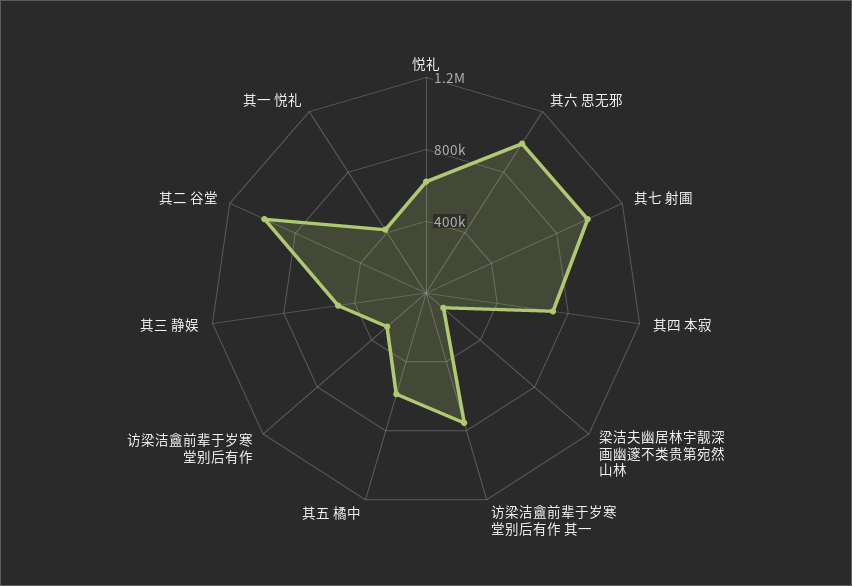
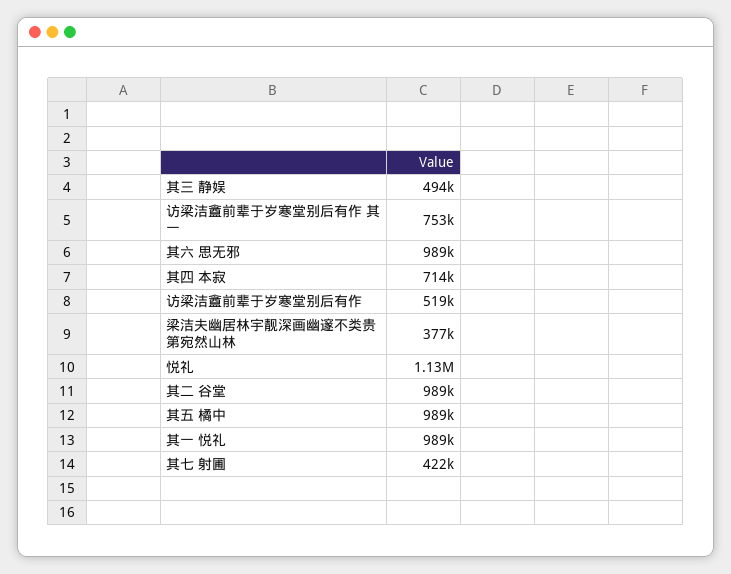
  {
-   "悦礼": 600000,
+   "悦礼": 1130000,
    "其六 思无邪": 989000,
-   "其七 射圃": 1000000,
+   "其七 射圃": 422000,
    "其四 本寂": 714000,
-   "梁洁夫幽居林宇靓深画幽邃不类贵第宛然山林": 100000,
+   "梁洁夫幽居林宇靓深画幽邃不类贵第宛然山林": 377000,
    "访梁洁盦前辈于岁寒堂别后有作 其一": 753000,
-   "其五 橘中": 600000,
+   "其五 橘中": 989000,
-   "访梁洁盦前辈于岁寒堂别后有作": 300000,
+   "访梁洁盦前辈于岁寒堂别后有作": 519000,
    "其三 静娱": 494000,
    "其二 谷堂": 989000,
-   "其一 悦礼": 400000
+   "其一 悦礼": 989000
  }

